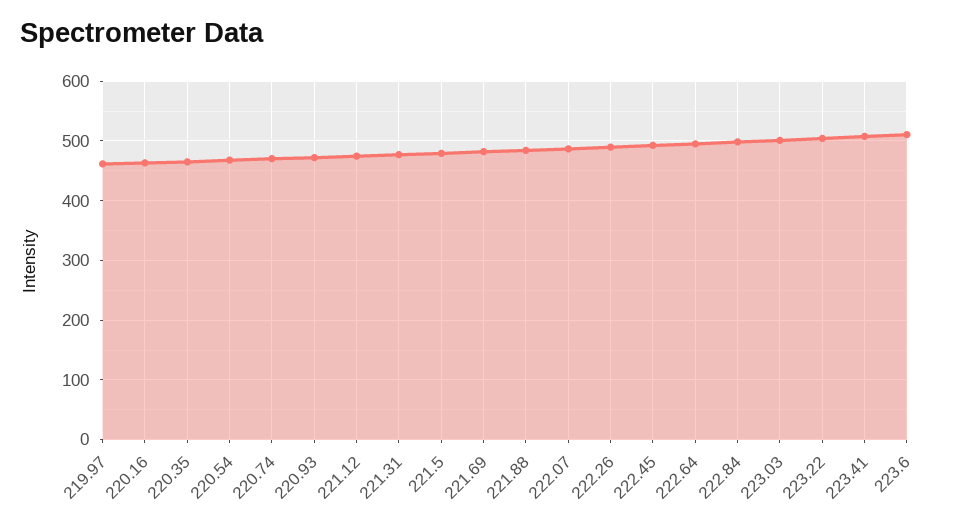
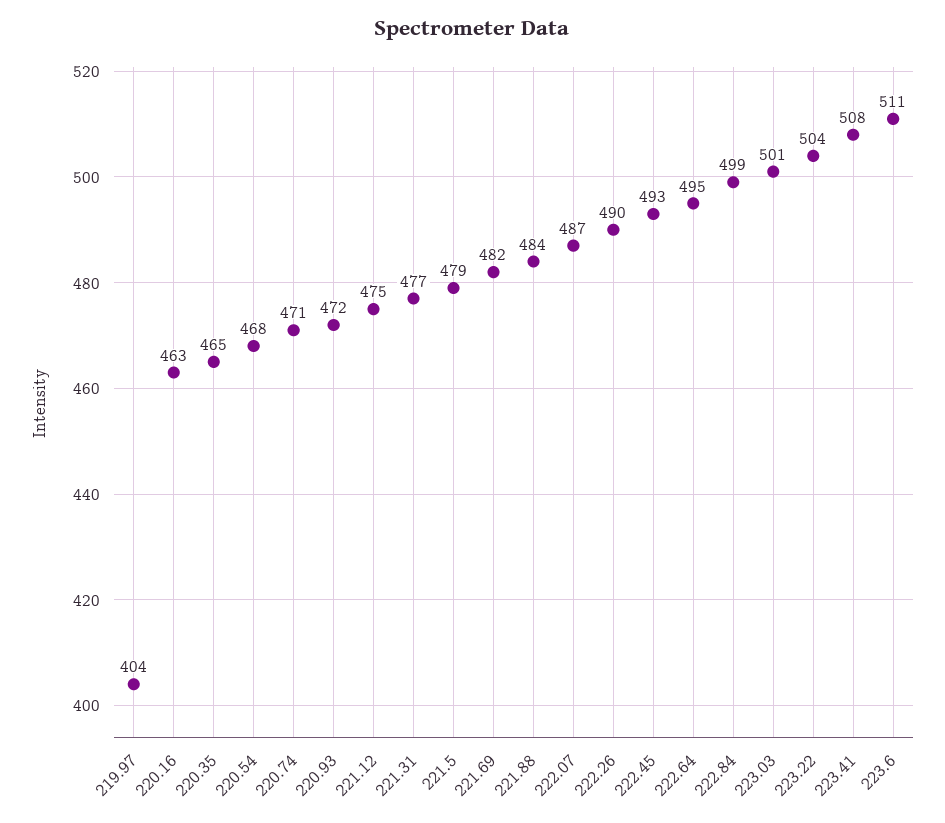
  {
-   "219.97": 460,
+   "219.97": 404,
    "220.16": 463,
    "220.35": 465,
    "220.54": 468,
    "220.74": 471,
    "220.93": 472,
    "221.12": 475,
    "221.31": 477,
    "221.5": 479,
    "221.69": 482,
    "221.88": 484,
    "222.07": 487,
    "222.26": 490,
    "222.45": 493,
    "222.64": 495,
    "222.84": 499,
    "223.03": 501,
    "223.22": 504,
    "223.41": 508,
    "223.6": 511
  }

